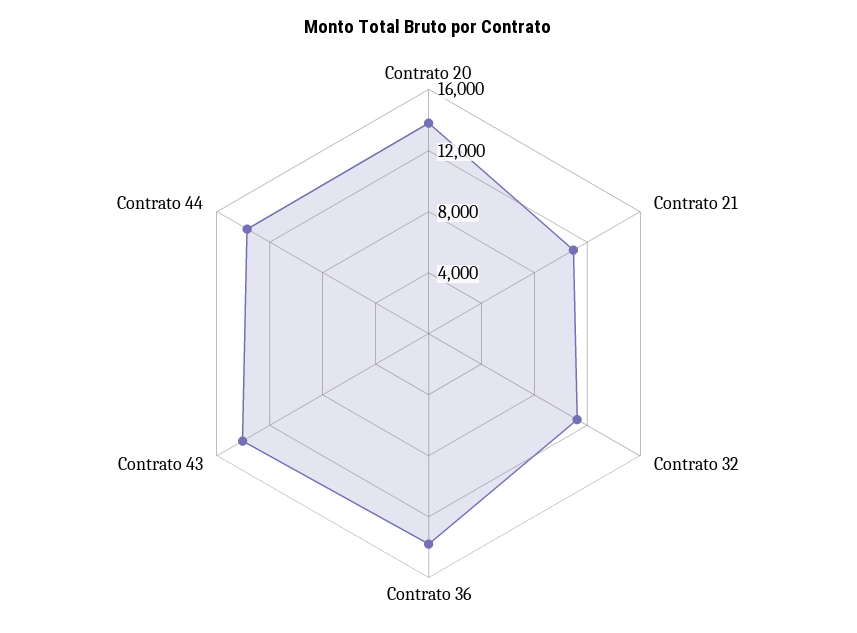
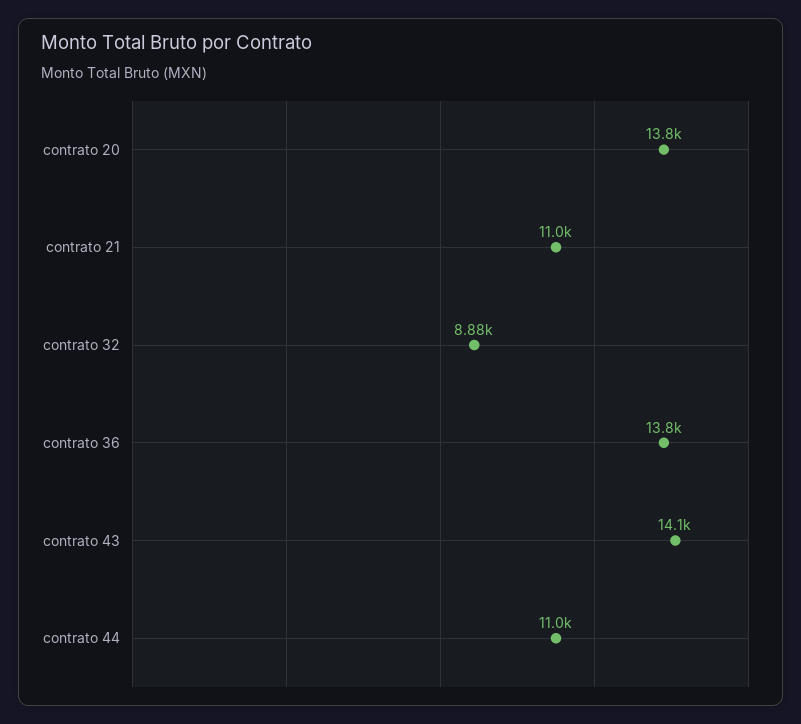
  {
    "Contrato 20": 13800,
    "Contrato 21": 11000,
-   "Contrato 32": 11000,
+   "Contrato 32": 8880,
    "Contrato 36": 13800,
    "Contrato 43": 14100,
-   "Contrato 44": 14000
+   "Contrato 44": 11000
  }

